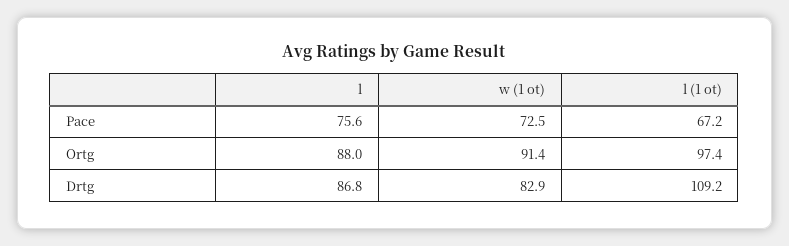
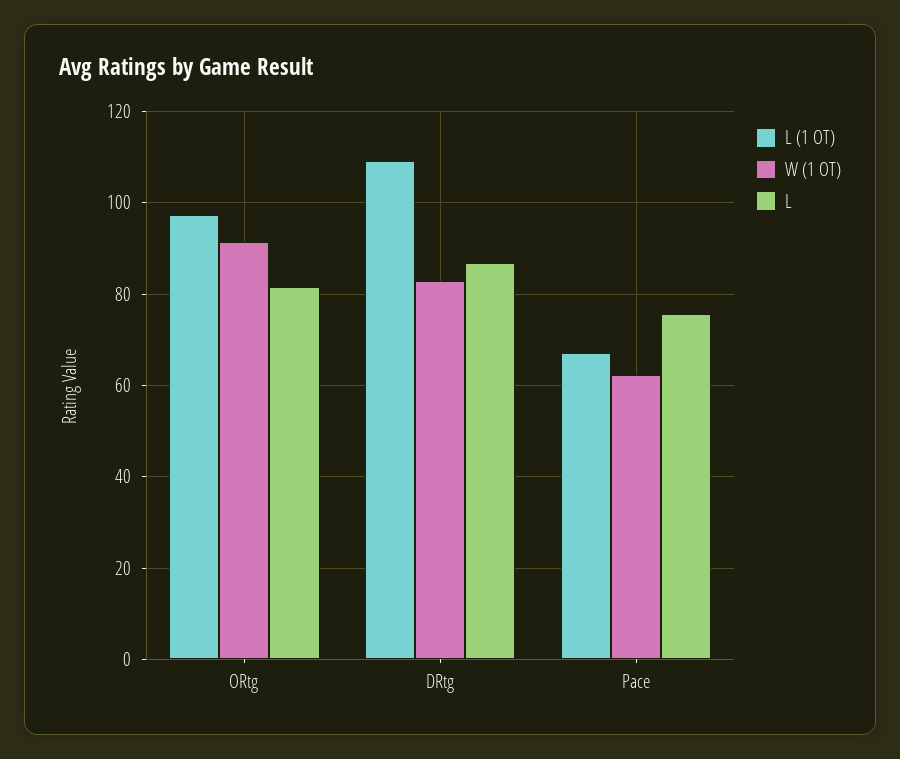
  {
    "l": {
      "Pace": 75.6,
-     "Ortg": 88,
+     "Ortg": 82,
      "Drtg": 86.8
    },
    "w (1 ot)": {
-     "Pace": 72.5,
+     "Pace": 62,
      "Ortg": 91.4,
      "Drtg": 82.9
    },
    "l (1 ot)": {
      "Pace": 67.2,
      "Ortg": 97.4,
      "Drtg": 109.2
    }
  }

